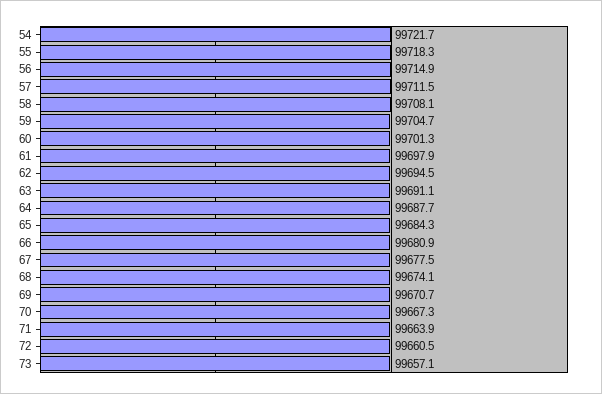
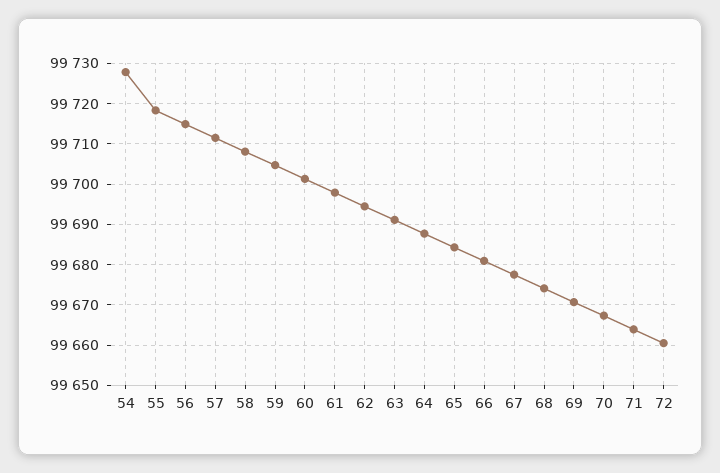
  {
-   "54": 99721.7,
+   "54": 99728,
    "55": 99718.3,
    "56": 99714.9,
    "57": 99711.5,
    "58": 99708.1,
    "59": 99704.7,
    "60": 99701.3,
    "61": 99697.9,
    "62": 99694.5,
    "63": 99691.1,
    "64": 99687.7,
    "65": 99684.3,
    "66": 99680.9,
    "67": 99677.5,
    "68": 99674.1,
    "69": 99670.7,
    "70": 99667.3,
    "71": 99663.9,
-   "72": 99660.5,
+   "72": 99660.5
-   "73": 99657.1
  }

